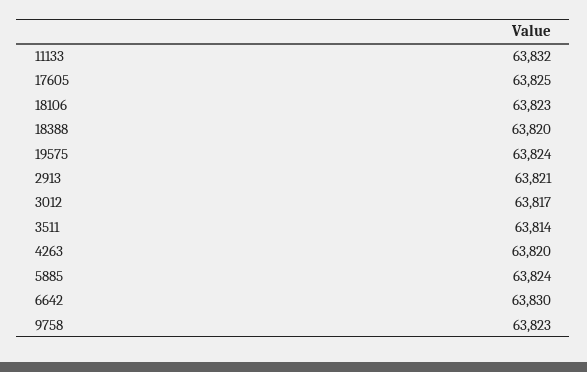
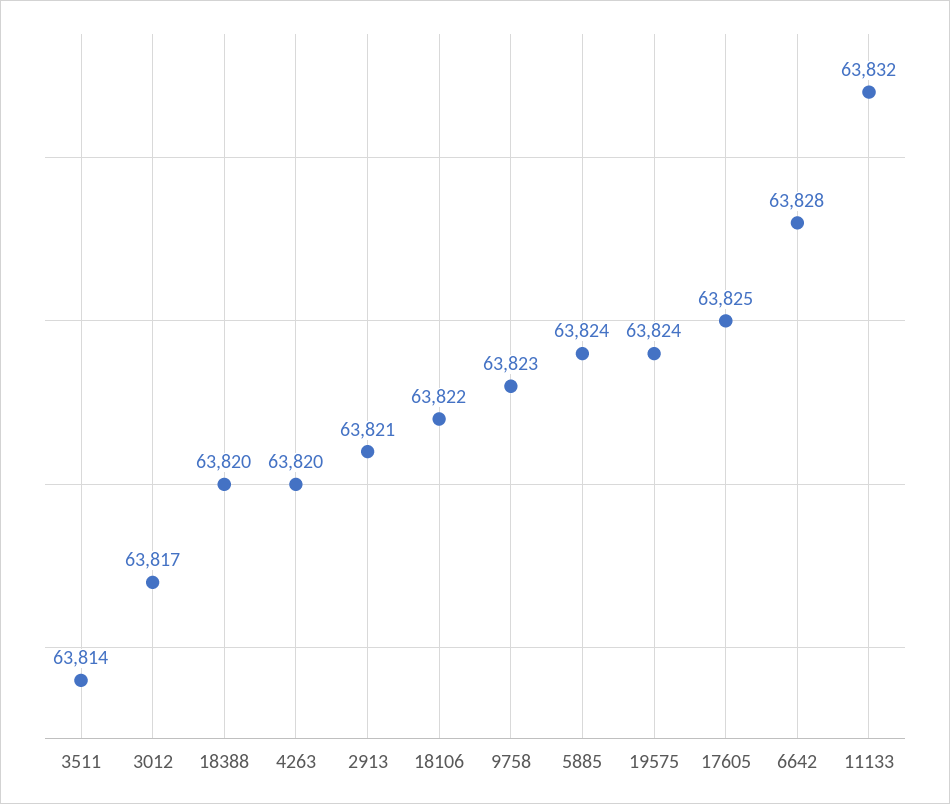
  {
    "11133": 63832,
    "17605": 63825,
-   "18106": 63823,
+   "18106": 63822,
    "18388": 63820,
    "19575": 63824,
    "2913": 63821,
    "3012": 63817,
    "3511": 63814,
    "4263": 63820,
    "5885": 63824,
-   "6642": 63830,
+   "6642": 63828,
    "9758": 63823
  }

